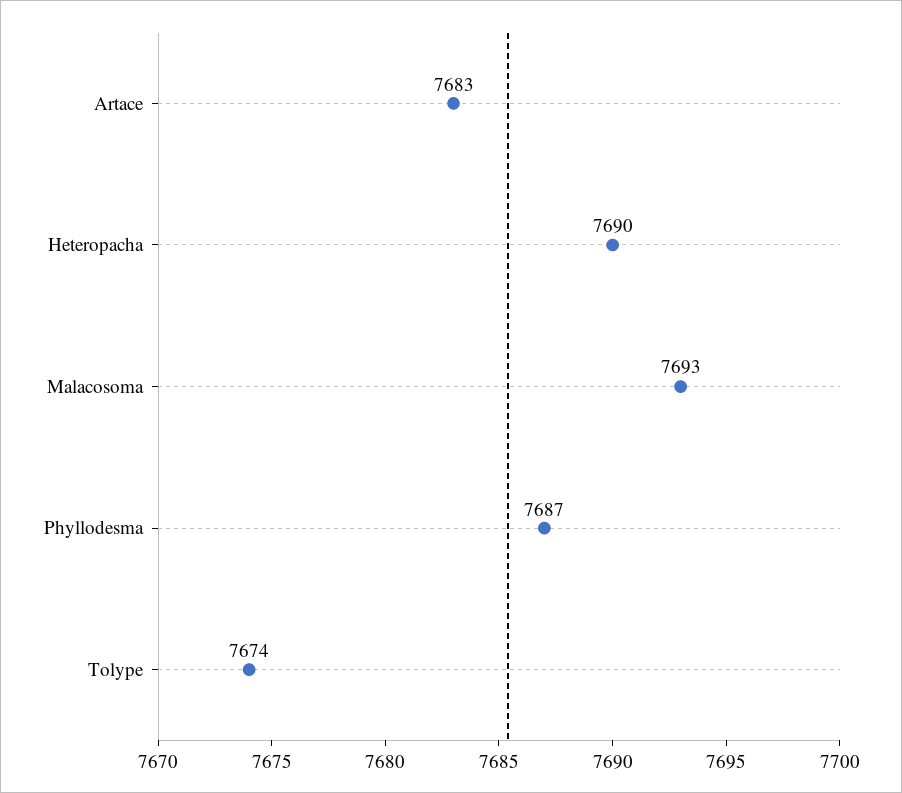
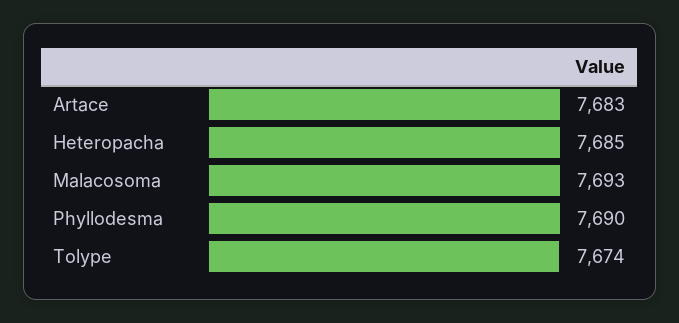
  {
    "Artace": 7683,
-   "Heteropacha": 7690,
+   "Heteropacha": 7685,
    "Malacosoma": 7693,
-   "Phyllodesma": 7687,
+   "Phyllodesma": 7690,
    "Tolype": 7674
  }

